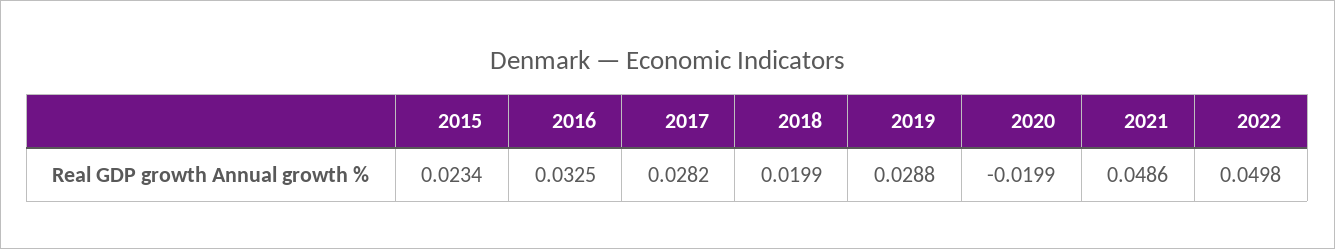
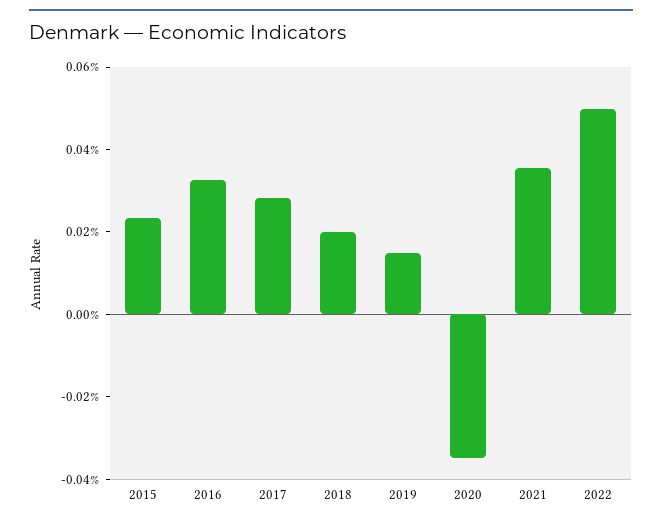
  {
    "2015": 0.0234,
    "2016": 0.0325,
    "2017": 0.0282,
    "2018": 0.0199,
-   "2019": 0.0288,
+   "2019": 0.015,
-   "2020": -0.0199,
+   "2020": -0.035,
-   "2021": 0.0486,
+   "2021": 0.035,
    "2022": 0.0498
  }

